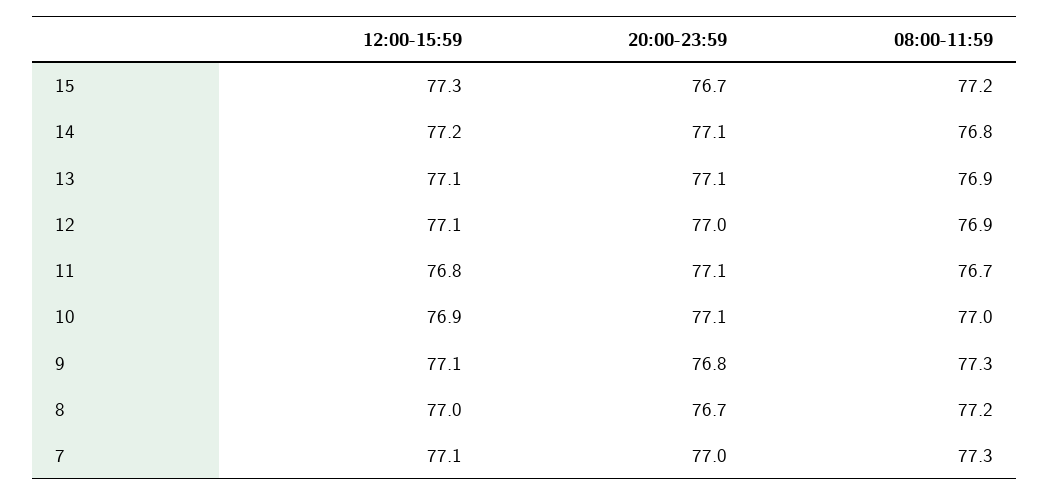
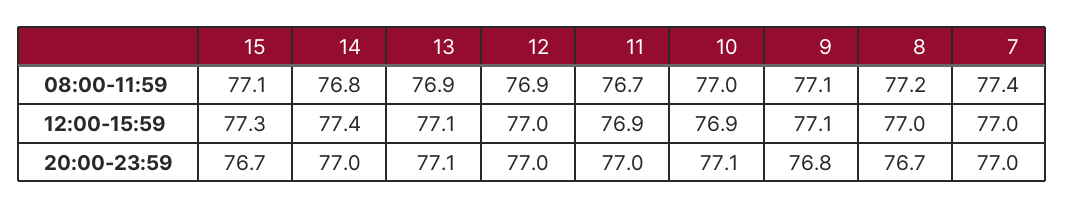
  {
    "12:00-15:59": {
      "15": 77.3,
-     "14": 77.2,
+     "14": 77.4,
      "13": 77.1,
-     "12": 77.1,
+     "12": 77,
-     "11": 76.8,
+     "11": 76.9,
      "10": 76.9,
      "9": 77.1,
      "8": 77,
-     "7": 77.1
+     "7": 77
    },
    "20:00-23:59": {
      "15": 76.7,
-     "14": 77.1,
+     "14": 77,
      "13": 77.1,
      "12": 77,
-     "11": 77.1,
+     "11": 77,
      "10": 77.1,
      "9": 76.8,
      "8": 76.7,
      "7": 77
    },
    "08:00-11:59": {
-     "15": 77.2,
+     "15": 77.1,
      "14": 76.8,
      "13": 76.9,
      "12": 76.9,
      "11": 76.7,
      "10": 77,
-     "9": 77.3,
+     "9": 77.1,
      "8": 77.2,
-     "7": 77.3
+     "7": 77.4
    }
  }

